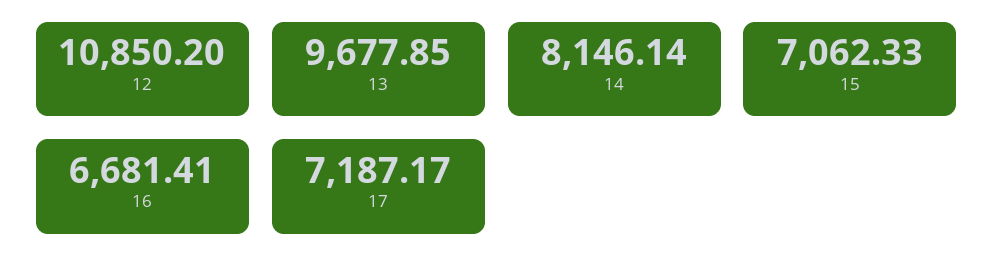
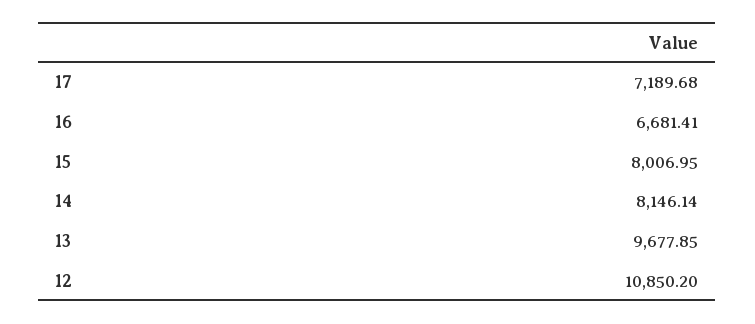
  {
    "12": 10850.2,
    "13": 9677.85,
    "14": 8146.14,
-   "15": 7062.33,
+   "15": 8006.95,
    "16": 6681.41,
-   "17": 7187.17
+   "17": 7189.68
  }

